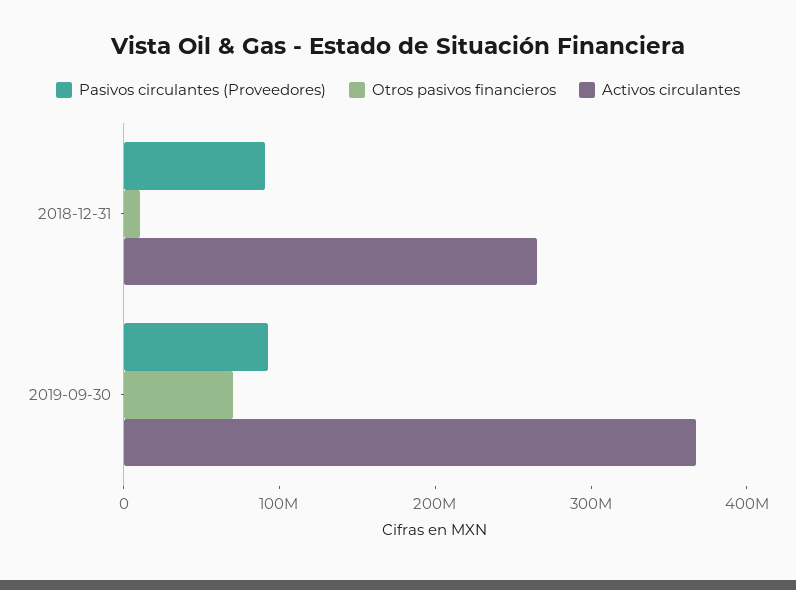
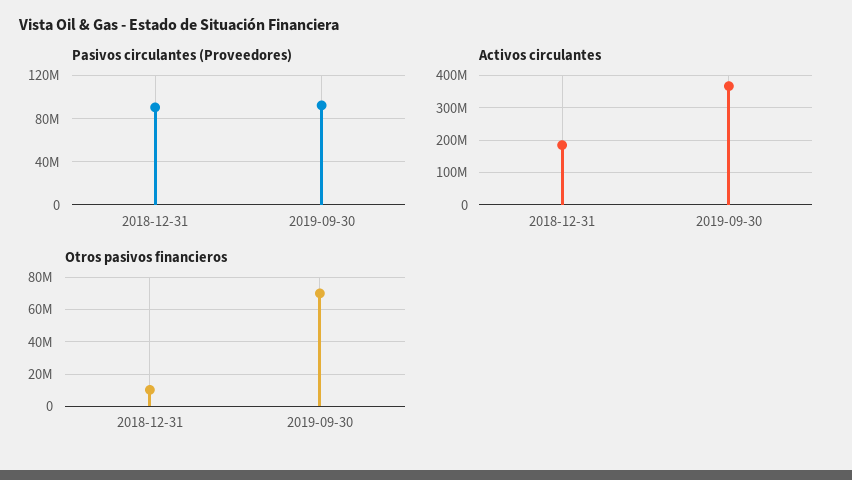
  {
    "Pasivos circulantes (Proveedores)": {
      "2018-12-31": 90000000,
      "2019-09-30": 90000000
    },
    "Otros pasivos financieros": {
      "2018-12-31": 10000000,
      "2019-09-30": 70000000
    },
    "Activos circulantes": {
-     "2018-12-31": 260000000,
+     "2018-12-31": 180000000,
      "2019-09-30": 360000000
    }
  }

